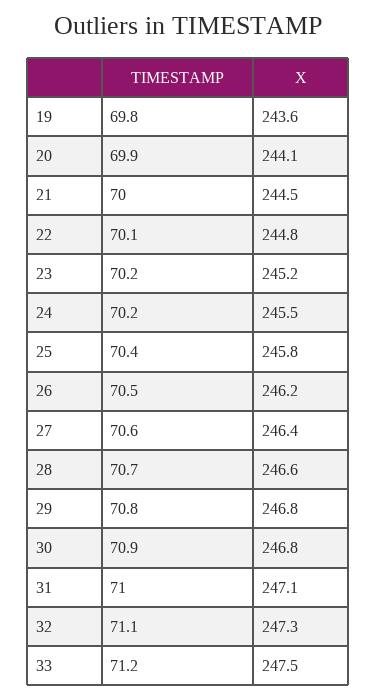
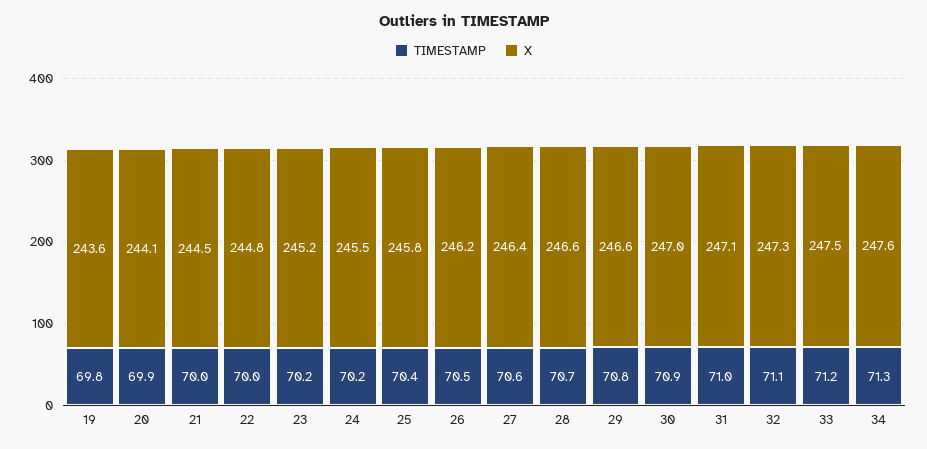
  {
    "TIMESTAMP": {
      "19": 69.8,
      "20": 69.9,
      "21": 70,
-     "22": 70.1,
+     "22": 70,
      "23": 70.2,
      "24": 70.2,
      "25": 70.4,
      "26": 70.5,
      "27": 70.6,
      "28": 70.7,
      "29": 70.8,
      "30": 70.9,
      "31": 71,
      "32": 71.1,
-     "33": 71.2
+     "33": 71.2,
+     "34": 71.3
    },
    "X": {
      "19": 243.6,
      "20": 244.1,
      "21": 244.5,
      "22": 244.8,
      "23": 245.2,
      "24": 245.5,
      "25": 245.8,
      "26": 246.2,
      "27": 246.4,
      "28": 246.6,
-     "29": 246.8,
+     "29": 246.6,
-     "30": 246.8,
+     "30": 247,
      "31": 247.1,
      "32": 247.3,
-     "33": 247.5
+     "33": 247.5,
+     "34": 247.6
    }
  }

